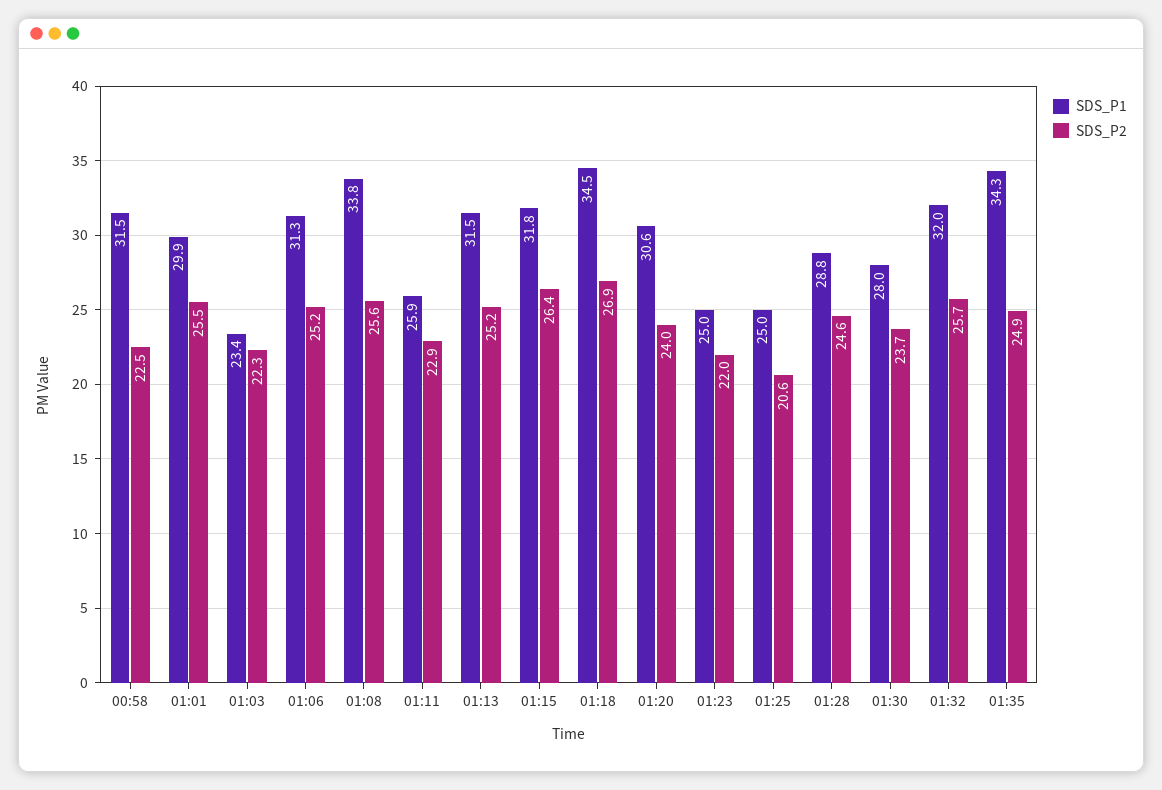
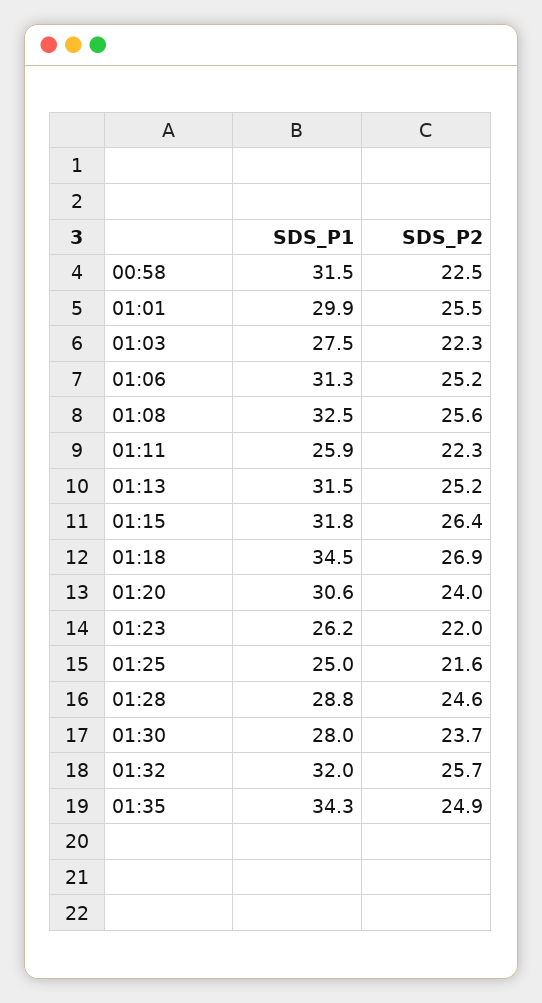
  {
    "SDS_P1": {
      "00:58": 31.5,
      "01:01": 29.9,
-     "01:03": 23.4,
+     "01:03": 27.5,
      "01:06": 31.3,
-     "01:08": 33.8,
+     "01:08": 32.5,
      "01:11": 25.9,
      "01:13": 31.5,
      "01:15": 31.8,
      "01:18": 34.5,
      "01:20": 30.6,
-     "01:23": 25,
+     "01:23": 26.2,
      "01:25": 25,
      "01:28": 28.8,
      "01:30": 28,
      "01:32": 32,
      "01:35": 34.3
    },
    "SDS_P2": {
      "00:58": 22.5,
      "01:01": 25.5,
      "01:03": 22.3,
      "01:06": 25.2,
      "01:08": 25.6,
-     "01:11": 22.9,
+     "01:11": 22.3,
      "01:13": 25.2,
      "01:15": 26.4,
      "01:18": 26.9,
      "01:20": 24,
      "01:23": 22,
-     "01:25": 20.6,
+     "01:25": 21.6,
      "01:28": 24.6,
      "01:30": 23.7,
      "01:32": 25.7,
      "01:35": 24.9
    }
  }

